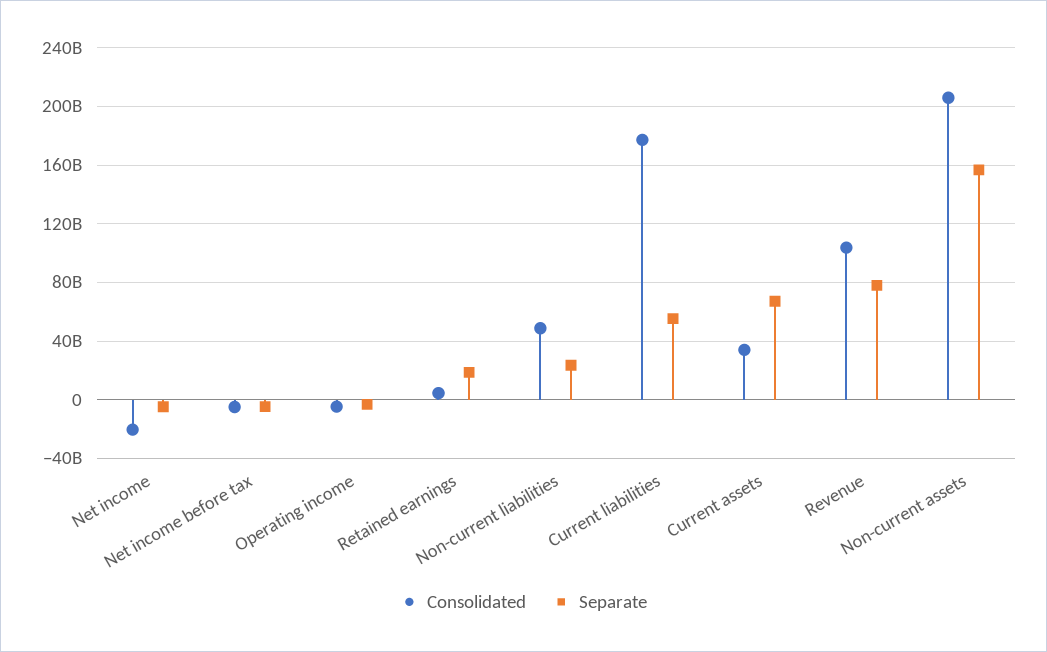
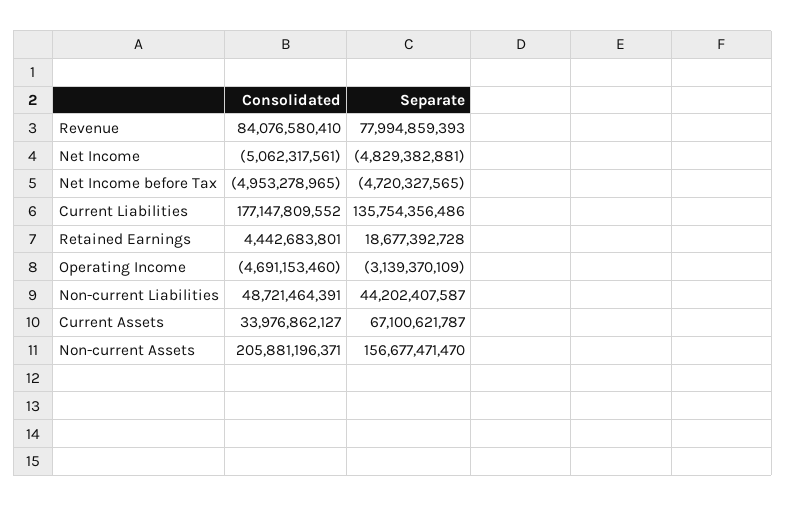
  {
    "Consolidated": {
-     "Net income": -20000000000,
+     "Net income": -5062317561,
      "Net income before tax": -4953278965,
      "Operating income": -4691153460,
      "Retained earnings": 4442683801,
      "Non-current liabilities": 48721464391,
      "Current liabilities": 177147809552,
      "Current assets": 33976862127,
-     "Revenue": 105000000000,
+     "Revenue": 84076580410,
      "Non-current assets": 205881196371
    },
    "Separate": {
      "Net income": -4829382881,
      "Net income before tax": -4720327565,
      "Operating income": -3139370109,
      "Retained earnings": 18677392728,
-     "Non-current liabilities": 25000000000,
+     "Non-current liabilities": 44202407587,
-     "Current liabilities": 55000000000,
+     "Current liabilities": 135754356486,
      "Current assets": 67100621787,
      "Revenue": 77994859393,
      "Non-current assets": 156677471470
    }
  }

